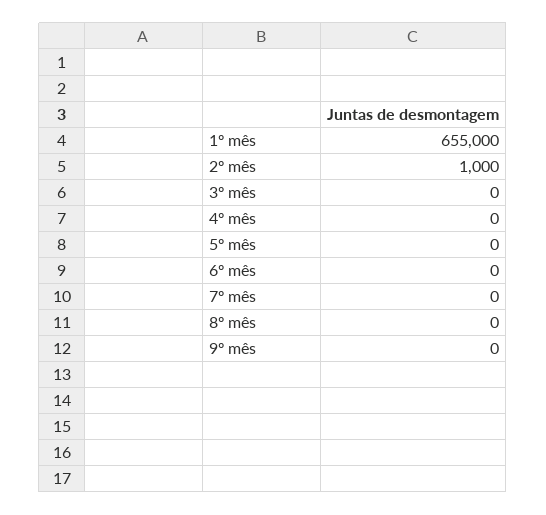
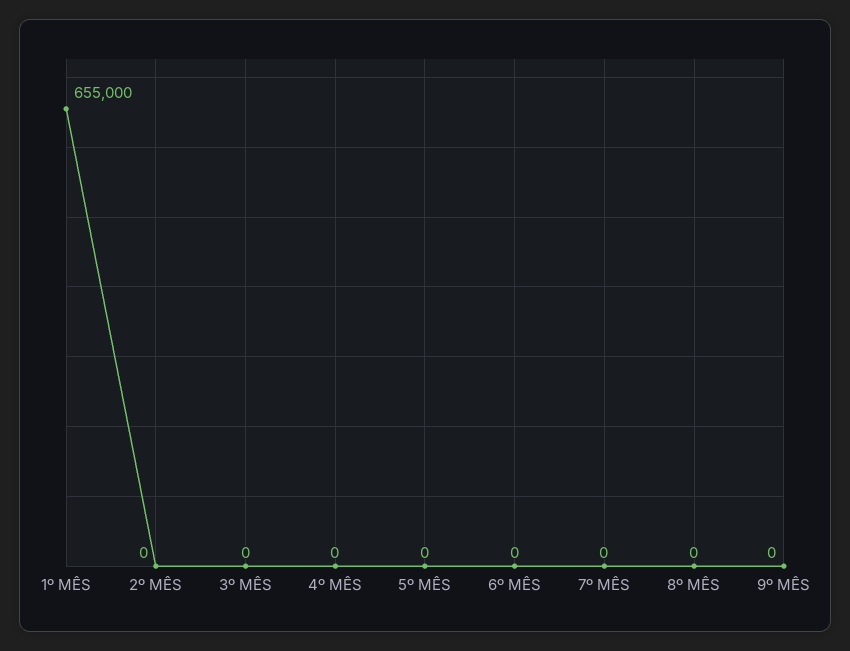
  {
    "1º mês": 655000,
-   "2º mês": 1000,
+   "2º mês": 0,
    "3º mês": 0,
    "4º mês": 0,
    "5º mês": 0,
    "6º mês": 0,
    "7º mês": 0,
    "8º mês": 0,
    "9º mês": 0
  }

